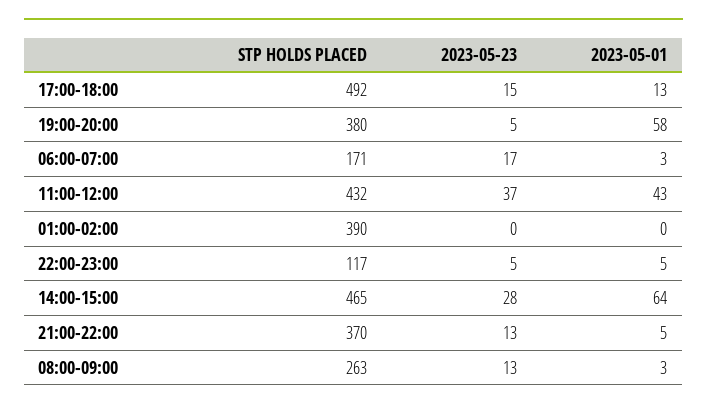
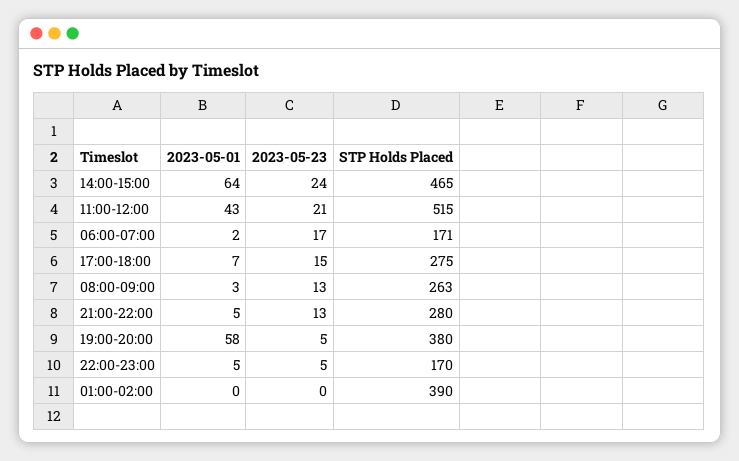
  {
    "STP HOLDS PLACED": {
-     "17:00-18:00": 492,
+     "17:00-18:00": 275,
      "19:00-20:00": 380,
      "06:00-07:00": 171,
-     "11:00-12:00": 432,
+     "11:00-12:00": 515,
      "01:00-02:00": 390,
-     "22:00-23:00": 117,
+     "22:00-23:00": 170,
      "14:00-15:00": 465,
-     "21:00-22:00": 370,
+     "21:00-22:00": 280,
      "08:00-09:00": 263
    },
    "2023-05-23": {
      "17:00-18:00": 15,
      "19:00-20:00": 5,
      "06:00-07:00": 17,
-     "11:00-12:00": 37,
+     "11:00-12:00": 21,
      "01:00-02:00": 0,
      "22:00-23:00": 5,
-     "14:00-15:00": 28,
+     "14:00-15:00": 24,
      "21:00-22:00": 13,
      "08:00-09:00": 13
    },
    "2023-05-01": {
-     "17:00-18:00": 13,
+     "17:00-18:00": 7,
      "19:00-20:00": 58,
-     "06:00-07:00": 3,
+     "06:00-07:00": 2,
      "11:00-12:00": 43,
      "01:00-02:00": 0,
      "22:00-23:00": 5,
      "14:00-15:00": 64,
      "21:00-22:00": 5,
      "08:00-09:00": 3
    }
  }

